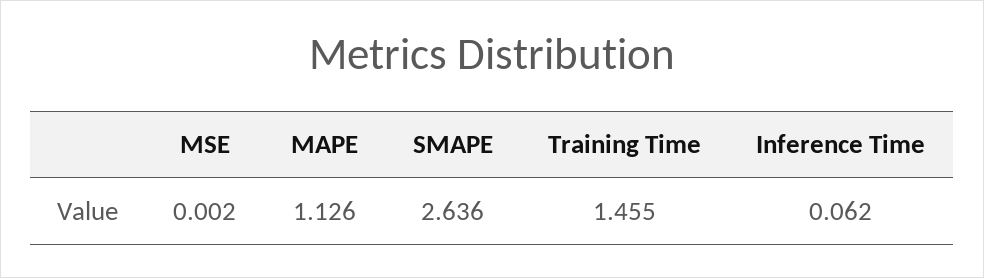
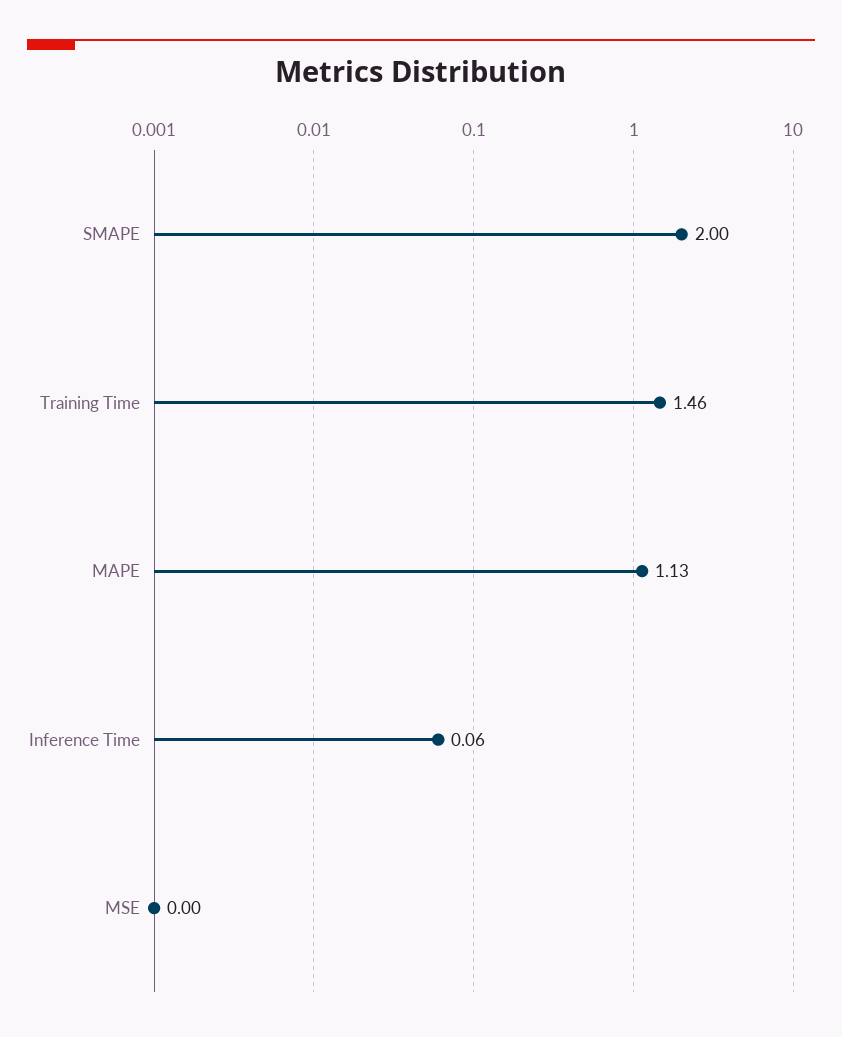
  {
    "MSE": 0.002,
    "MAPE": 1.126,
-   "SMAPE": 2.636,
+   "SMAPE": 2,
    "Training Time": 1.455,
    "Inference Time": 0.062
  }

